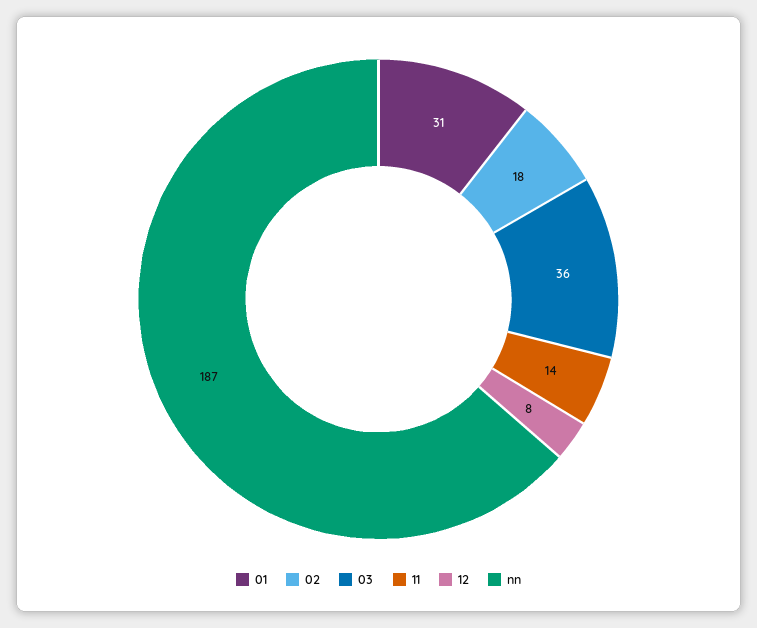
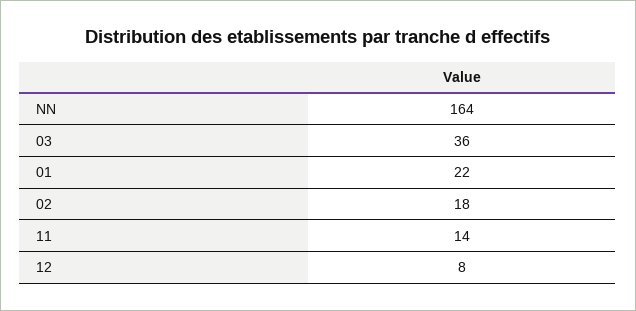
  {
-   "01": 31,
+   "01": 22,
    "02": 18,
    "03": 36,
    "11": 14,
    "12": 8,
-   "nn": 187
+   "nn": 164
  }

